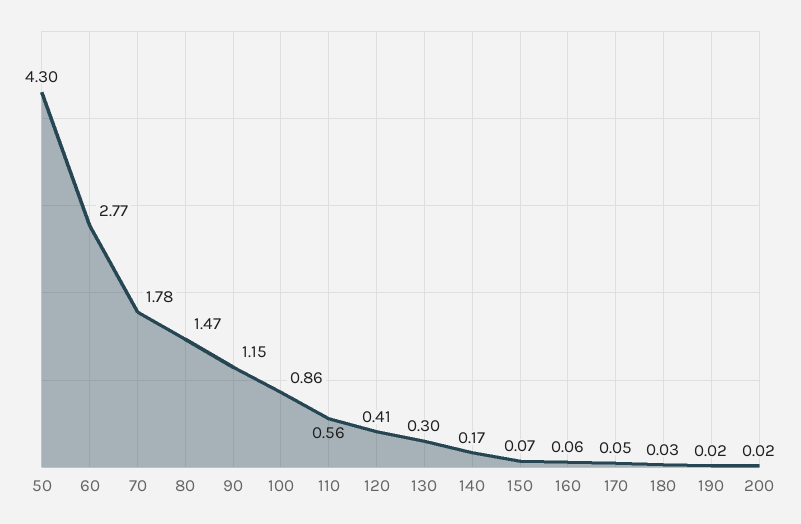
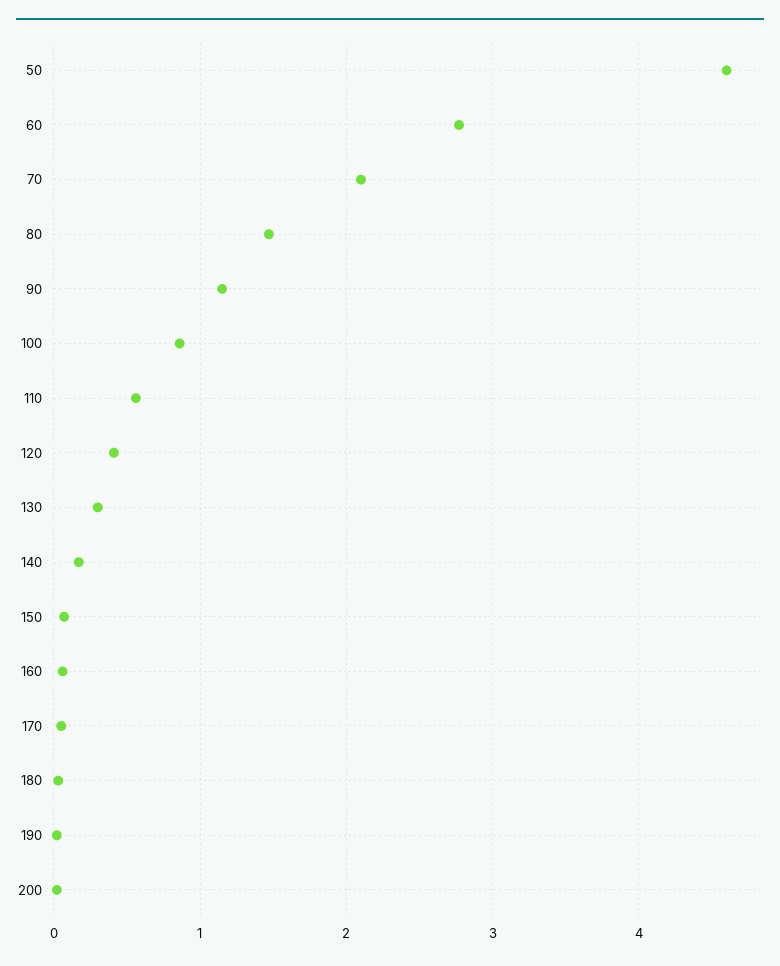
  {
-   "50": 4.3,
+   "50": 4.6,
    "60": 2.77,
-   "70": 1.78,
+   "70": 2.1,
    "80": 1.47,
    "90": 1.15,
    "100": 0.86,
    "110": 0.56,
    "120": 0.41,
    "130": 0.3,
    "140": 0.17,
    "150": 0.07,
    "160": 0.06,
    "170": 0.05,
    "180": 0.03,
    "190": 0.02,
    "200": 0.02
  }

